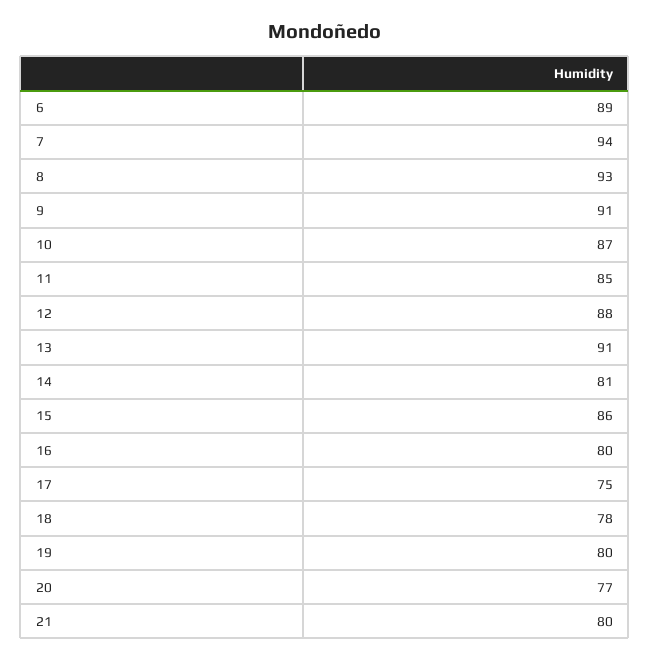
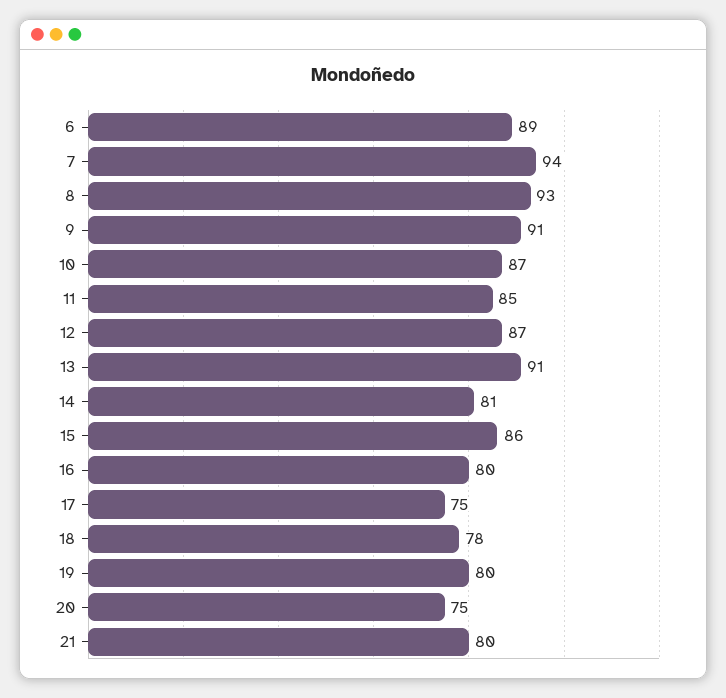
  {
    "6": 89,
    "7": 94,
    "8": 93,
    "9": 91,
    "10": 87,
    "11": 85,
-   "12": 88,
+   "12": 87,
    "13": 91,
    "14": 81,
    "15": 86,
    "16": 80,
    "17": 75,
    "18": 78,
    "19": 80,
-   "20": 77,
+   "20": 75,
    "21": 80
  }

